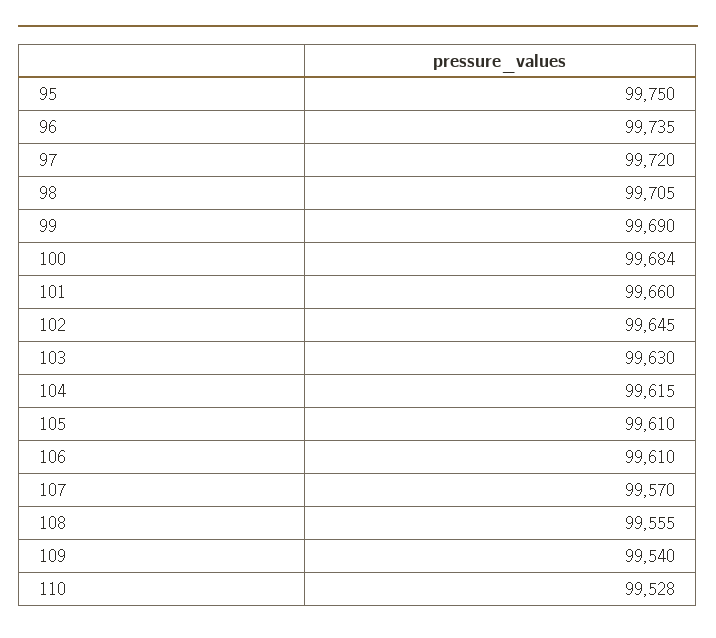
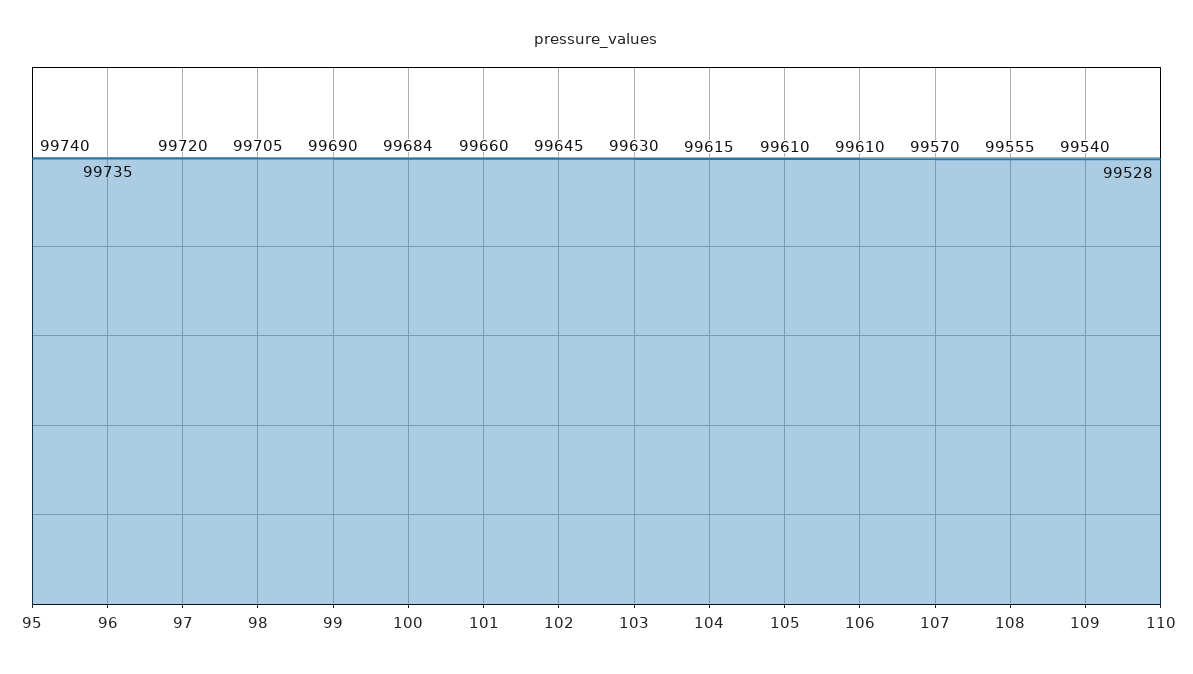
  {
-   "95": 99750,
+   "95": 99740,
    "96": 99735,
    "97": 99720,
    "98": 99705,
    "99": 99690,
    "100": 99684,
    "101": 99660,
    "102": 99645,
    "103": 99630,
    "104": 99615,
    "105": 99610,
    "106": 99610,
    "107": 99570,
    "108": 99555,
    "109": 99540,
    "110": 99528
  }

